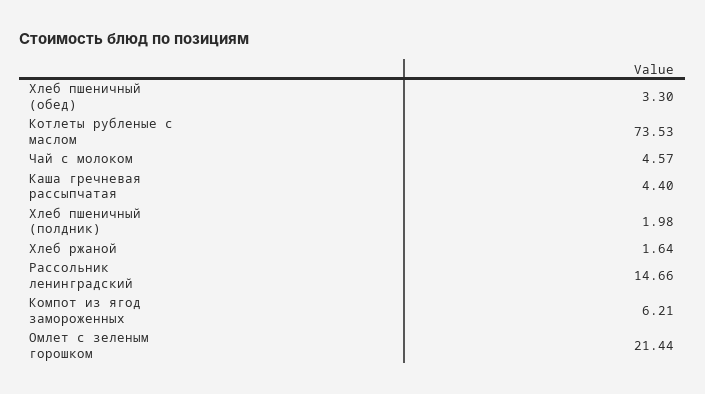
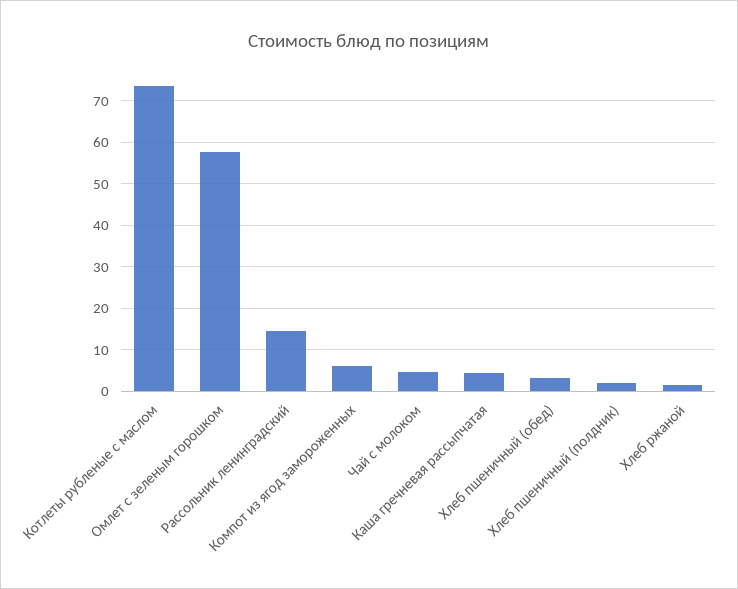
  {
    "Хлеб пшеничный (обед)": 3.3,
    "Котлеты рубленые с маслом": 73.53,
    "Чай с молоком": 4.57,
    "Каша гречневая рассыпчатая": 4.4,
    "Хлеб пшеничный (полдник)": 1.98,
    "Хлеб ржаной": 1.64,
    "Рассольник ленинградский": 14.66,
    "Компот из ягод замороженных": 6.21,
-   "Омлет с зеленым горошком": 21.44
+   "Омлет с зеленым горошком": 58
  }

